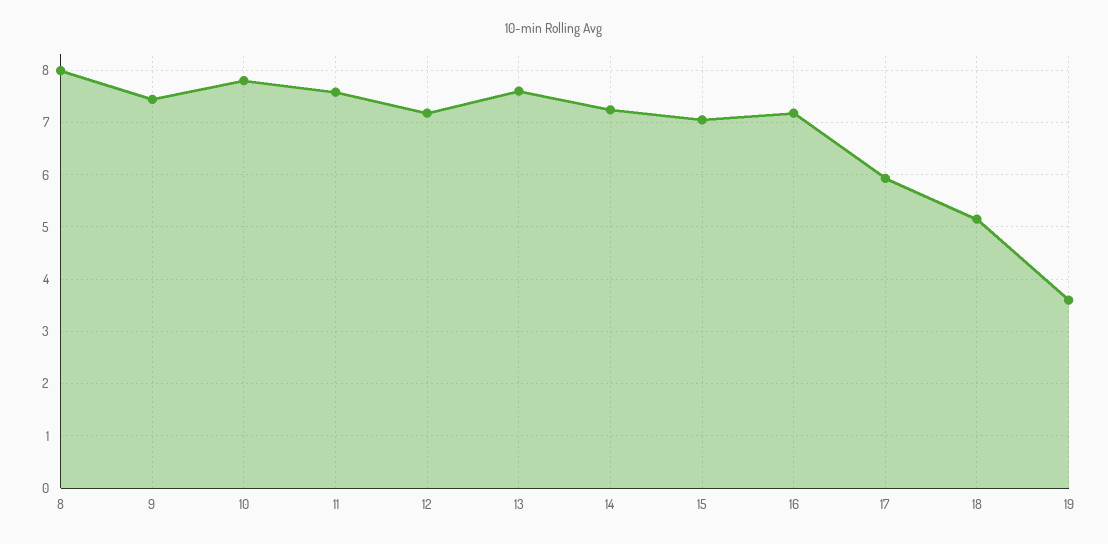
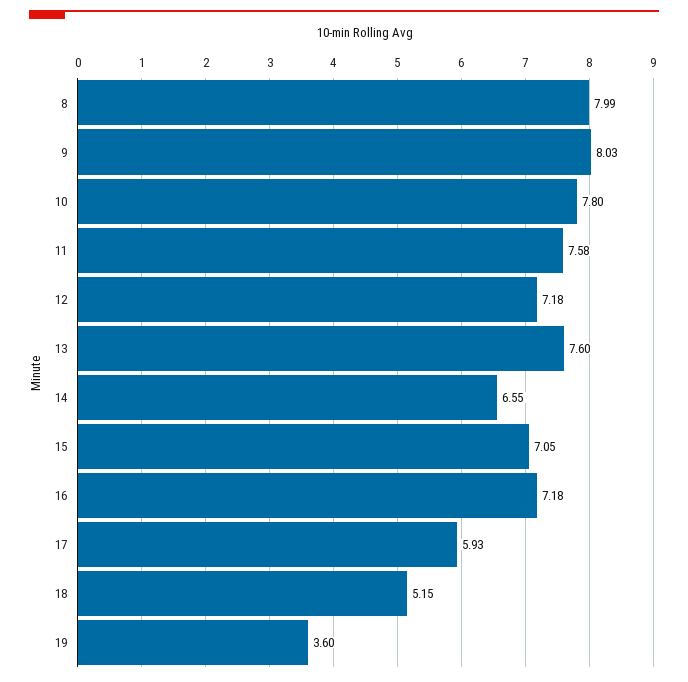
  {
    "8": 7.99,
-   "9": 7.4,
+   "9": 8.03,
    "10": 7.8,
    "11": 7.58,
    "12": 7.18,
    "13": 7.6,
-   "14": 7.2,
+   "14": 6.55,
    "15": 7.05,
    "16": 7.18,
    "17": 5.93,
    "18": 5.15,
    "19": 3.6
  }

